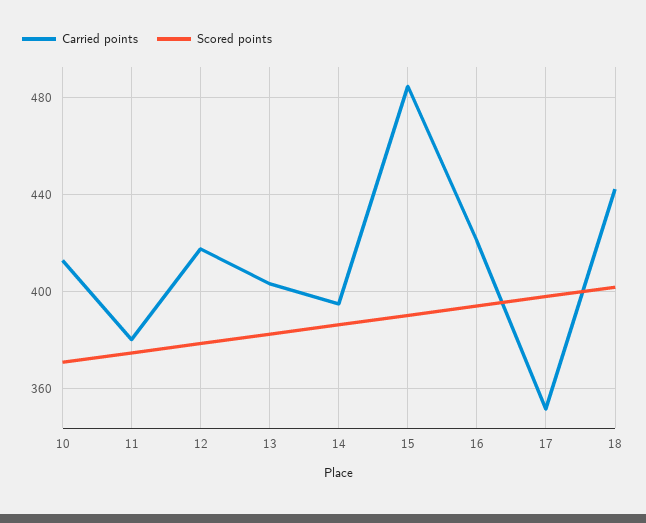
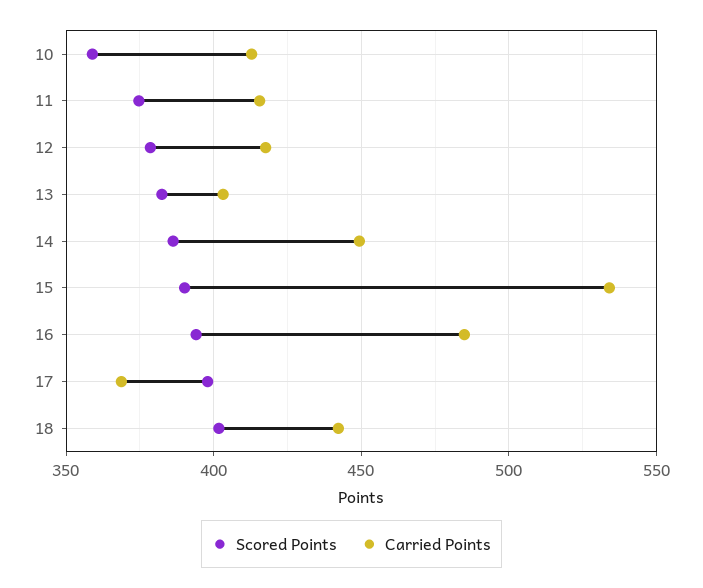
  {
    "Carried points": {
      "10": 415,
-     "11": 380,
+     "11": 415,
      "12": 420,
      "13": 405,
-     "14": 395,
+     "14": 450,
-     "15": 485,
+     "15": 535,
-     "16": 420,
+     "16": 485,
-     "17": 350,
+     "17": 370,
      "18": 440
    },
    "Scored points": {
-     "10": 370,
+     "10": 360,
      "11": 375,
      "12": 380,
      "13": 380,
      "14": 385,
      "15": 390,
      "16": 395,
      "17": 400,
      "18": 400
    }
  }

